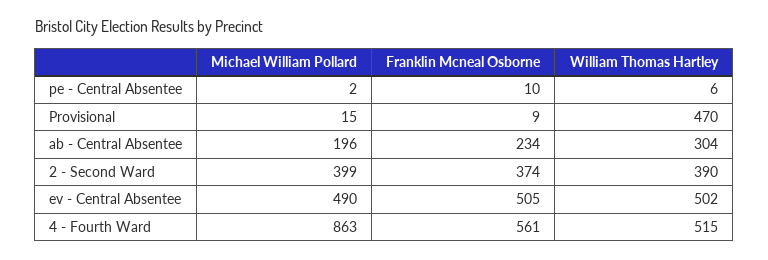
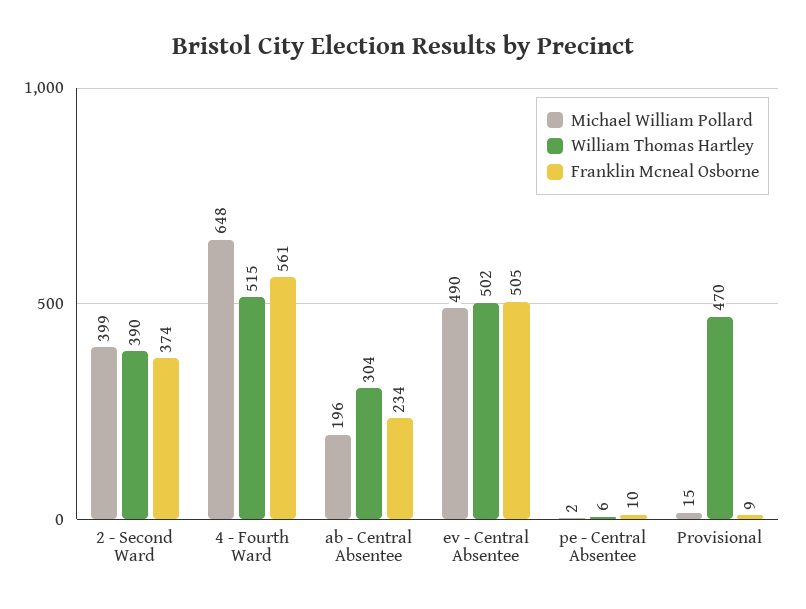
  {
    "Michael William Pollard": {
      "pe - Central Absentee": 2,
      "Provisional": 15,
      "ab - Central Absentee": 196,
      "2 - Second Ward": 399,
      "ev - Central Absentee": 490,
-     "4 - Fourth Ward": 863
+     "4 - Fourth Ward": 648
    },
    "Franklin Mcneal Osborne": {
      "pe - Central Absentee": 10,
      "Provisional": 9,
      "ab - Central Absentee": 234,
      "2 - Second Ward": 374,
      "ev - Central Absentee": 505,
      "4 - Fourth Ward": 561
    },
    "William Thomas Hartley": {
      "pe - Central Absentee": 6,
      "Provisional": 470,
      "ab - Central Absentee": 304,
      "2 - Second Ward": 390,
      "ev - Central Absentee": 502,
      "4 - Fourth Ward": 515
    }
  }

